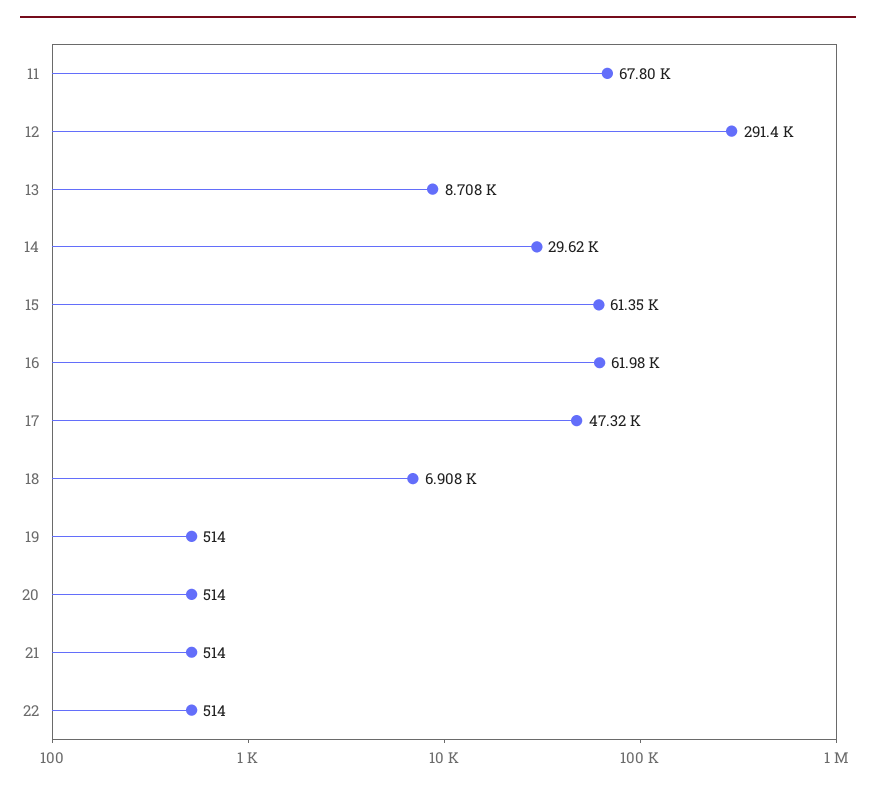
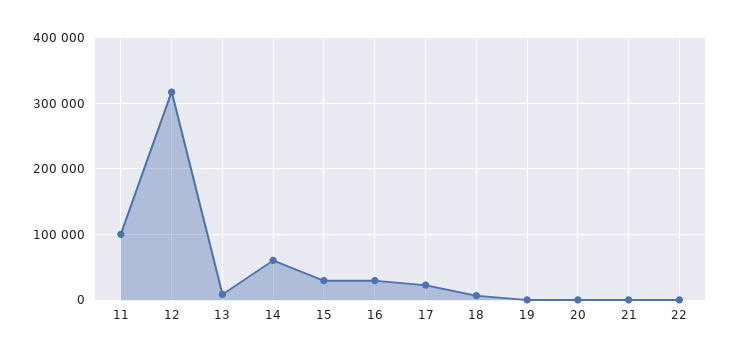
  {
-   "11": 67800,
+   "11": 100000,
-   "12": 291400,
+   "12": 320000,
    "13": 8708,
-   "14": 29620,
+   "14": 60000,
-   "15": 61350,
+   "15": 30000,
-   "16": 61980,
+   "16": 30000,
-   "17": 47320,
+   "17": 20000,
    "18": 6908,
    "19": 514,
    "20": 514,
    "21": 514,
    "22": 514
  }

